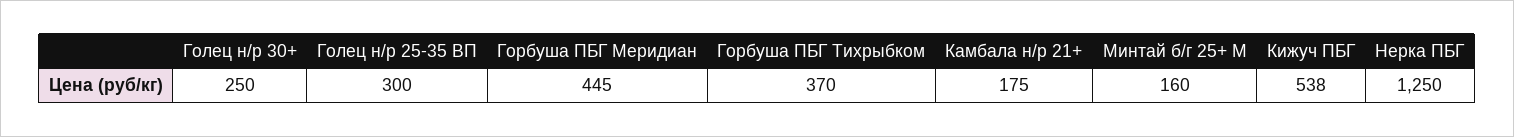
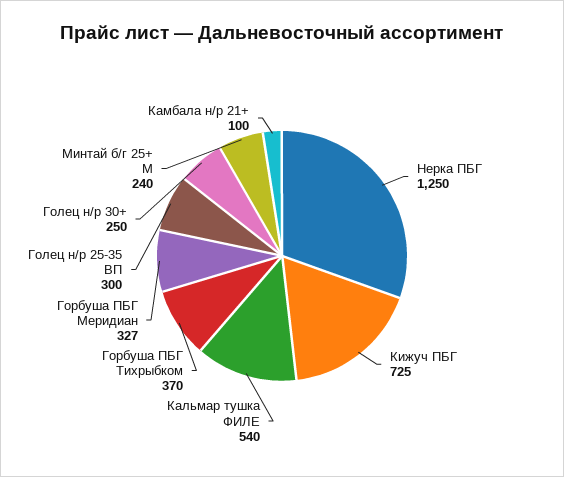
  {
    "Голец н/р 30+": 250,
    "Голец н/р 25-35 ВП": 300,
-   "Горбуша ПБГ Меридиан": 445,
+   "Горбуша ПБГ Меридиан": 327,
    "Горбуша ПБГ Тихрыбком": 370,
-   "Камбала н/р 21+": 175,
+   "Камбала н/р 21+": 100,
-   "Минтай б/г 25+ М": 160,
+   "Минтай б/г 25+ М": 240,
-   "Кижуч ПБГ": 538,
+   "Кижуч ПБГ": 725,
-   "Нерка ПБГ": 1250
+   "Нерка ПБГ": 1250,
+   "Кальмар тушка ФИЛЕ": 540
  }

